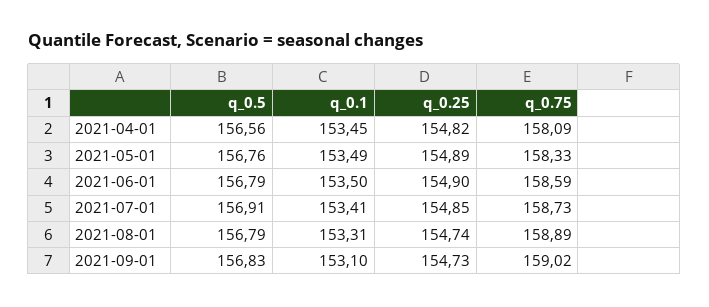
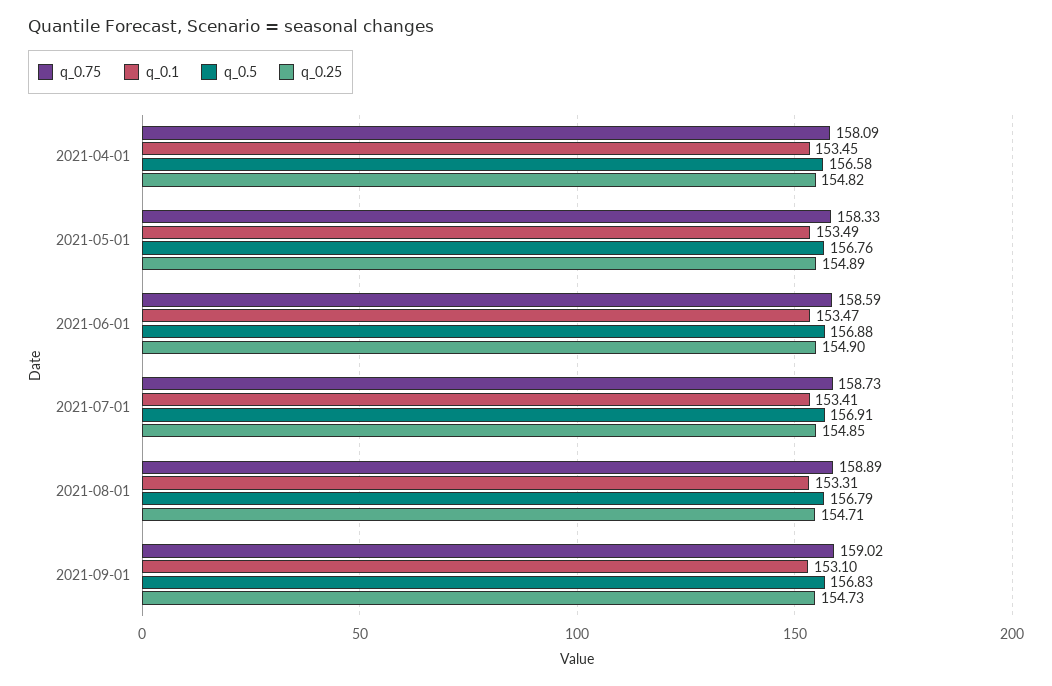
  {
    "q_0.5": {
-     "2021-04-01": 156.56,
+     "2021-04-01": 156.58,
      "2021-05-01": 156.76,
-     "2021-06-01": 156.79,
+     "2021-06-01": 156.88,
      "2021-07-01": 156.91,
      "2021-08-01": 156.79,
      "2021-09-01": 156.83
    },
    "q_0.1": {
      "2021-04-01": 153.45,
      "2021-05-01": 153.49,
-     "2021-06-01": 153.5,
+     "2021-06-01": 153.47,
      "2021-07-01": 153.41,
      "2021-08-01": 153.31,
      "2021-09-01": 153.1
    },
    "q_0.25": {
      "2021-04-01": 154.82,
      "2021-05-01": 154.89,
      "2021-06-01": 154.9,
      "2021-07-01": 154.85,
-     "2021-08-01": 154.74,
+     "2021-08-01": 154.71,
      "2021-09-01": 154.73
    },
    "q_0.75": {
      "2021-04-01": 158.09,
      "2021-05-01": 158.33,
      "2021-06-01": 158.59,
      "2021-07-01": 158.73,
      "2021-08-01": 158.89,
      "2021-09-01": 159.02
    }
  }

